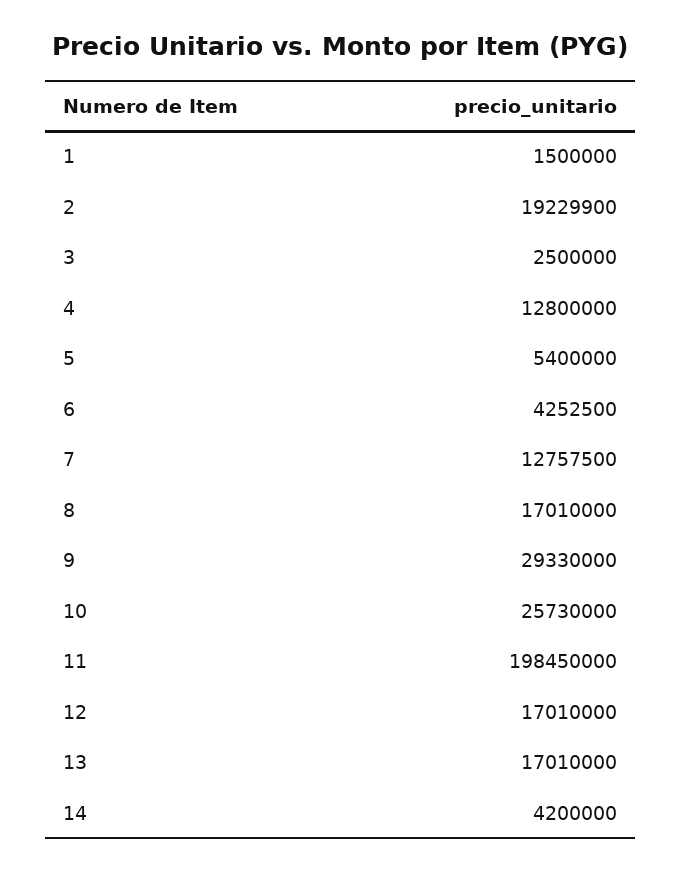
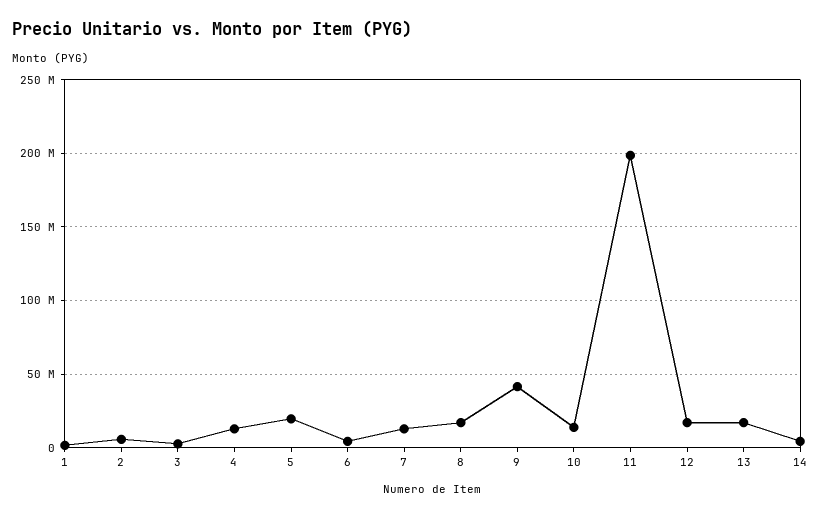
  {
    "1": 1500000,
-   "2": 19229900,
+   "2": 5000000,
    "3": 2500000,
    "4": 12800000,
-   "5": 5400000,
+   "5": 20000000,
    "6": 4252500,
    "7": 12757500,
    "8": 17010000,
-   "9": 29330000,
+   "9": 40000000,
-   "10": 25730000,
+   "10": 15000000,
    "11": 198450000,
    "12": 17010000,
    "13": 17010000,
    "14": 4200000
  }

